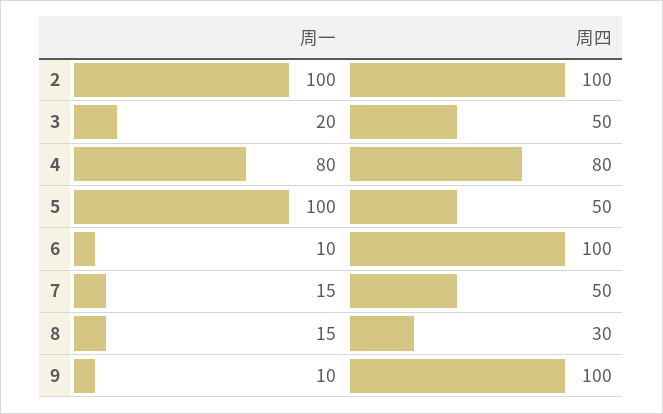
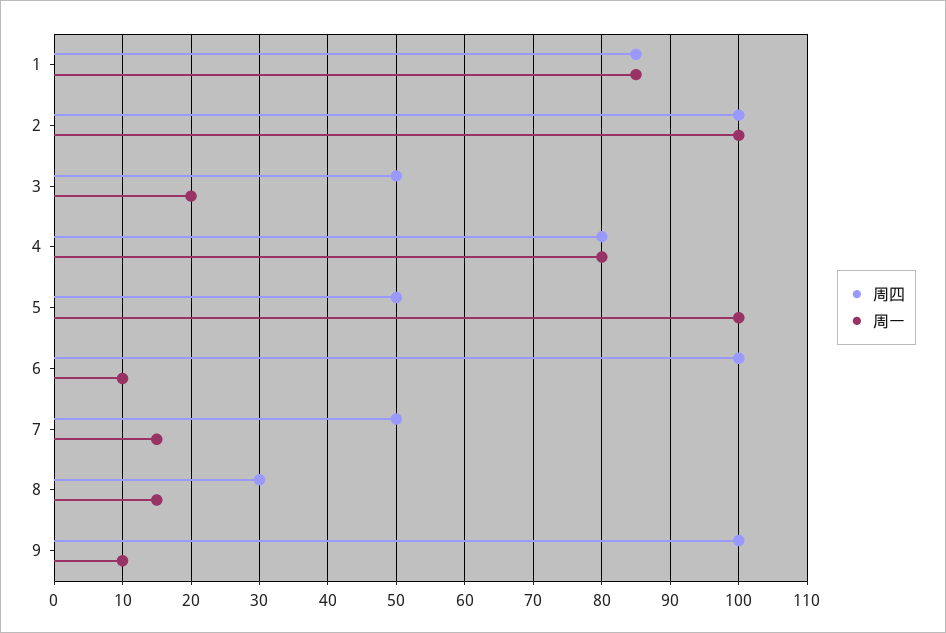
  {
    "周一": {
      "2": 100,
      "3": 20,
      "4": 80,
      "5": 100,
      "6": 10,
      "7": 15,
      "8": 15,
-     "9": 10
+     "9": 10,
+     "1": 85
    },
    "周四": {
      "2": 100,
      "3": 50,
      "4": 80,
      "5": 50,
      "6": 100,
      "7": 50,
      "8": 30,
-     "9": 100
+     "9": 100,
+     "1": 85
    }
  }

